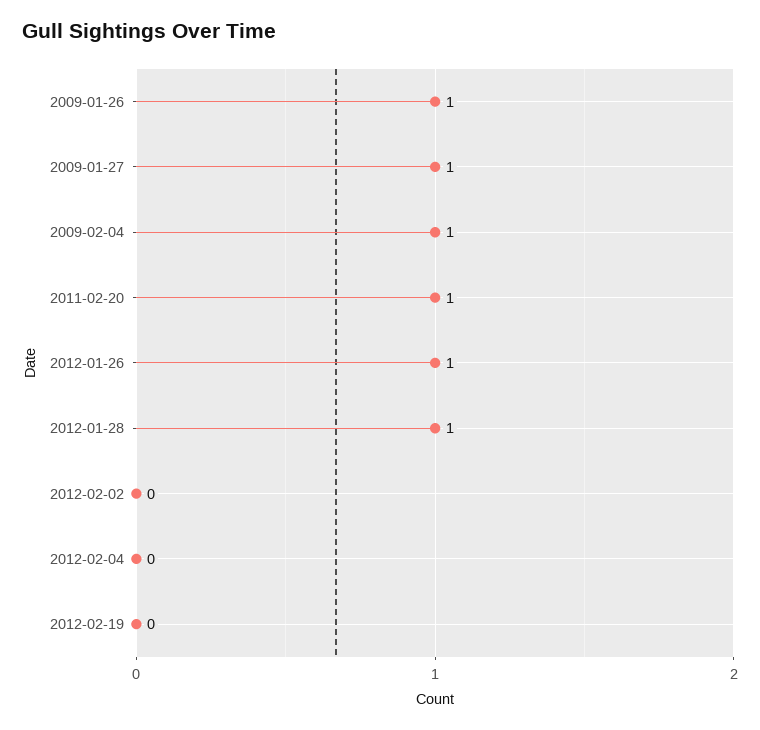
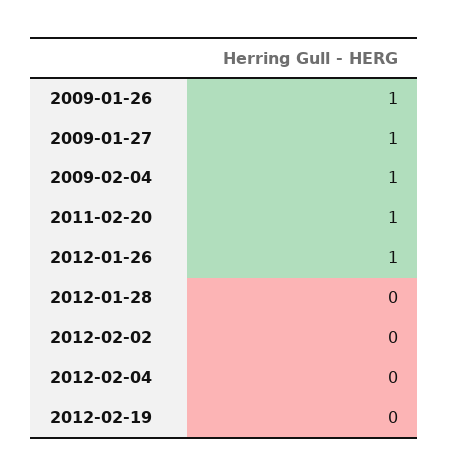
  {
    "2009-01-26": 1,
    "2009-01-27": 1,
    "2009-02-04": 1,
    "2011-02-20": 1,
    "2012-01-26": 1,
-   "2012-01-28": 1,
+   "2012-01-28": 0,
    "2012-02-02": 0,
    "2012-02-04": 0,
    "2012-02-19": 0
  }

